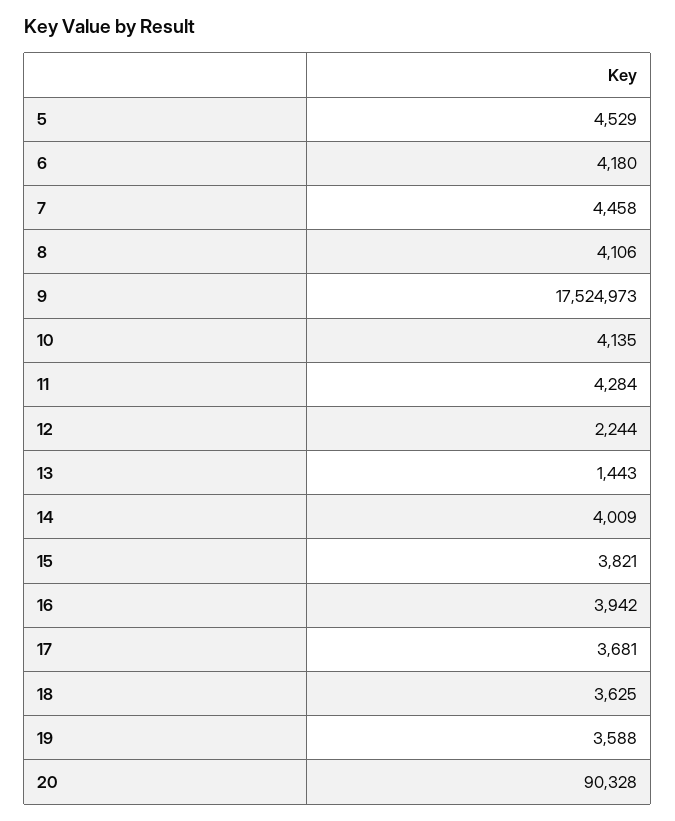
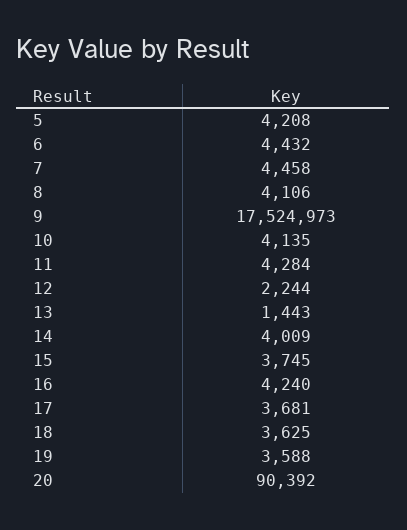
  {
-   "5": 4529,
+   "5": 4208,
-   "6": 4180,
+   "6": 4432,
    "7": 4458,
    "8": 4106,
    "9": 17524973,
    "10": 4135,
    "11": 4284,
    "12": 2244,
    "13": 1443,
    "14": 4009,
-   "15": 3821,
+   "15": 3745,
-   "16": 3942,
+   "16": 4240,
    "17": 3681,
    "18": 3625,
    "19": 3588,
-   "20": 90328
+   "20": 90392
  }

